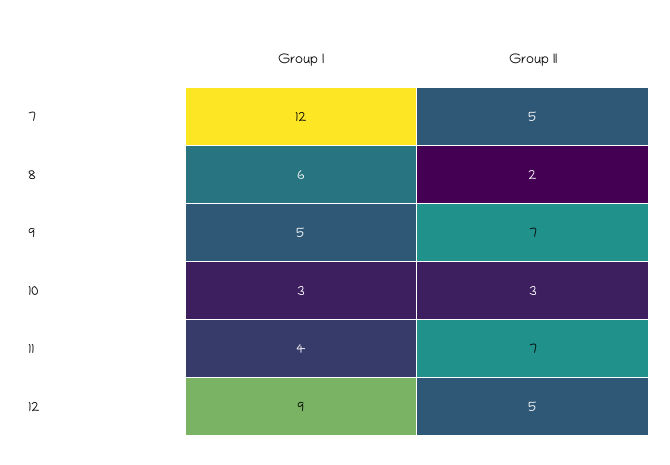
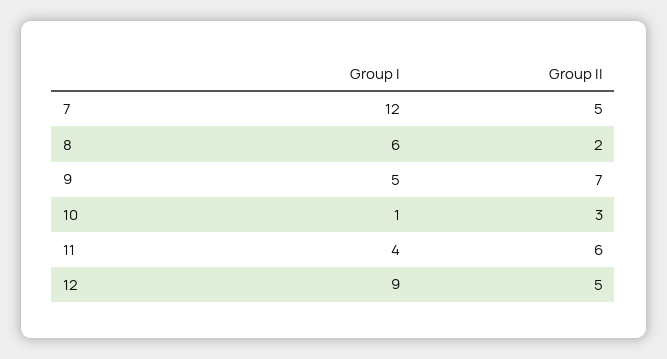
  {
    "Group I": {
      "7": 12,
      "8": 6,
      "9": 5,
-     "10": 3,
+     "10": 1,
      "11": 4,
      "12": 9
    },
    "Group II": {
      "7": 5,
      "8": 2,
      "9": 7,
      "10": 3,
-     "11": 7,
+     "11": 6,
      "12": 5
    }
  }

